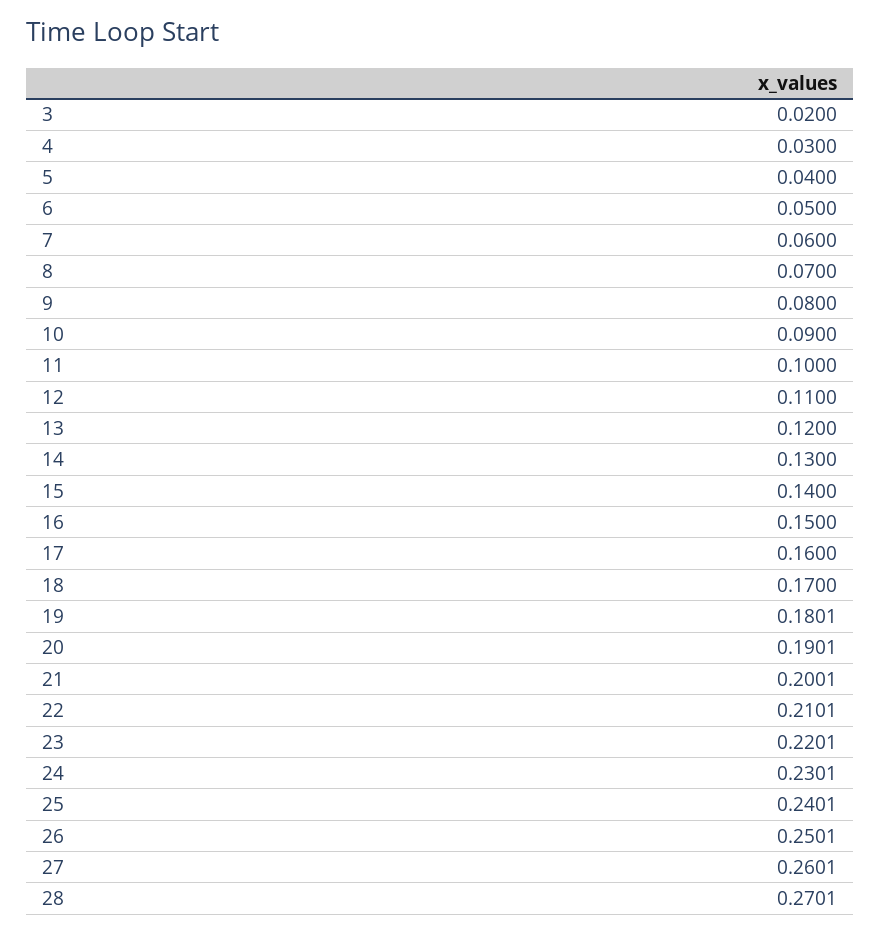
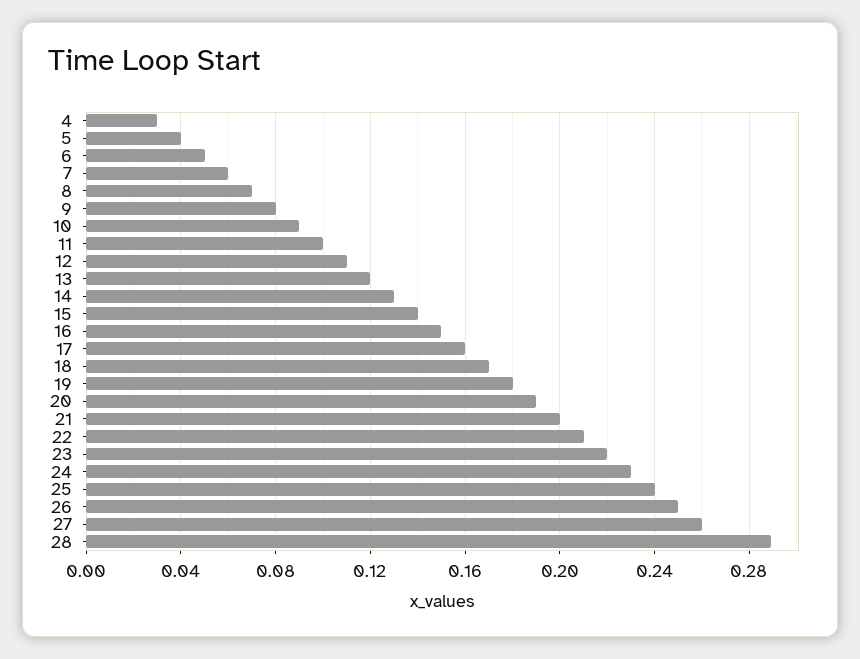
  {
-   "3": 0.02,
    "4": 0.03,
    "5": 0.04,
    "6": 0.05,
    "7": 0.06,
    "8": 0.07,
    "9": 0.08,
    "10": 0.09,
    "11": 0.1,
    "12": 0.11,
    "13": 0.12,
    "14": 0.13,
    "15": 0.14,
    "16": 0.15,
    "17": 0.16,
    "18": 0.17,
    "19": 0.1801,
    "20": 0.1901,
    "21": 0.2001,
    "22": 0.2101,
    "23": 0.2201,
    "24": 0.2301,
    "25": 0.2401,
    "26": 0.2501,
    "27": 0.2601,
-   "28": 0.2701
+   "28": 0.29
  }

